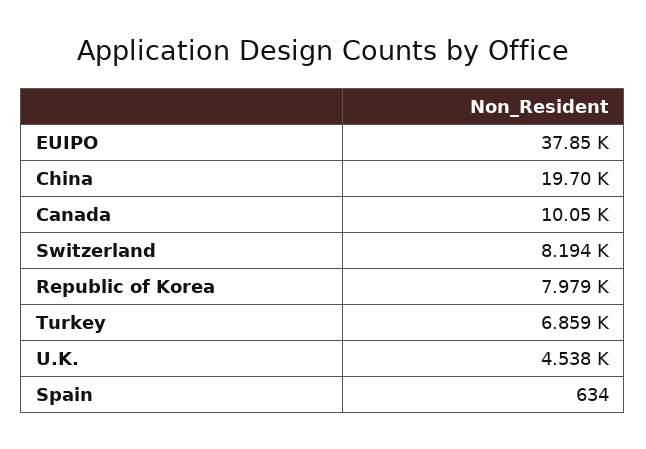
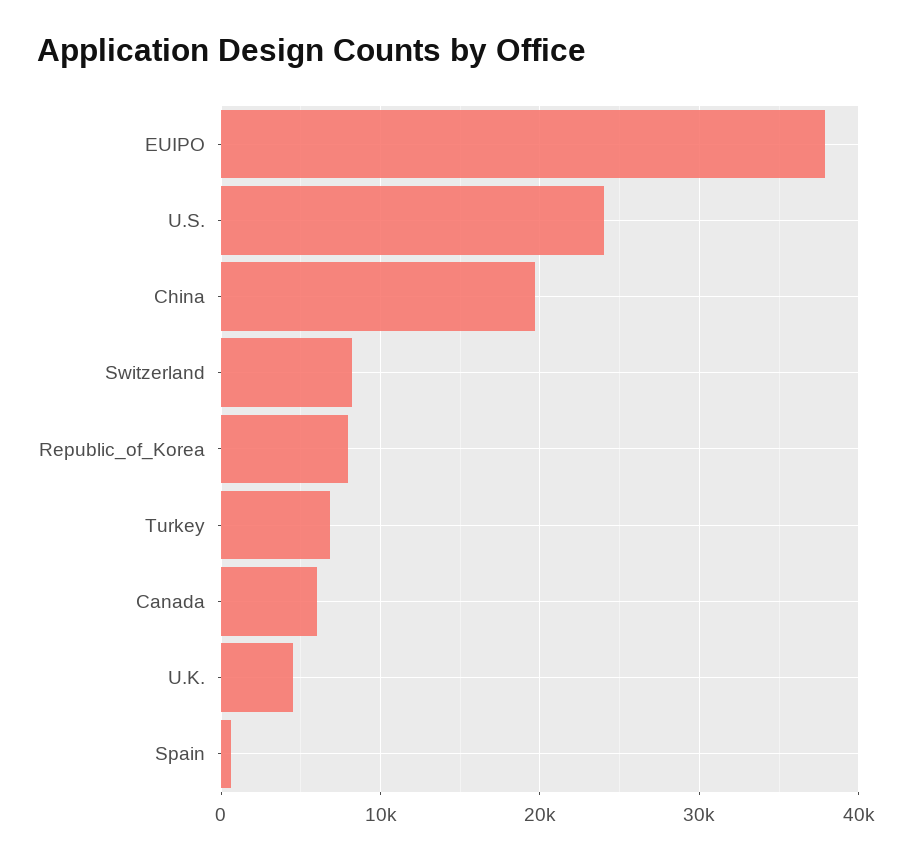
  {
    "EUIPO": 37850,
    "China": 19700,
-   "Canada": 10050,
+   "Canada": 6000,
    "Switzerland": 8194,
    "Republic of Korea": 7979,
    "Turkey": 6859,
    "U.K.": 4538,
-   "Spain": 634
+   "Spain": 634,
+   "U.S.": 24000
  }

